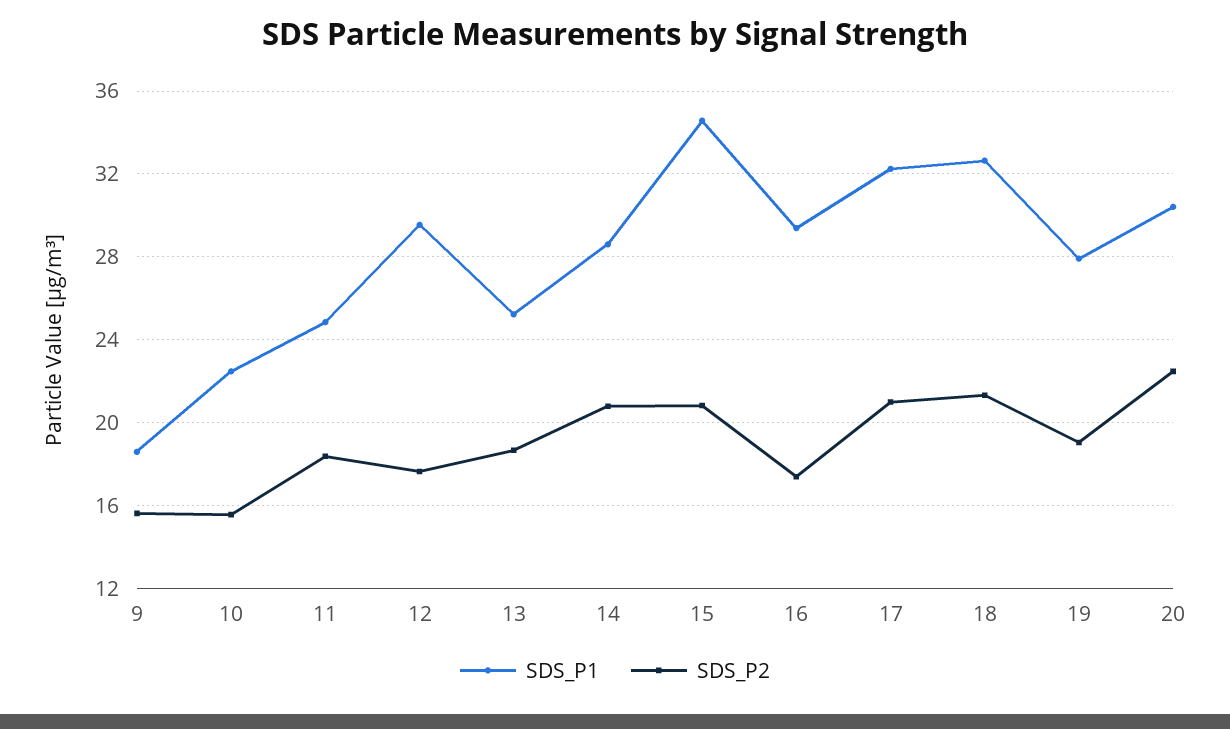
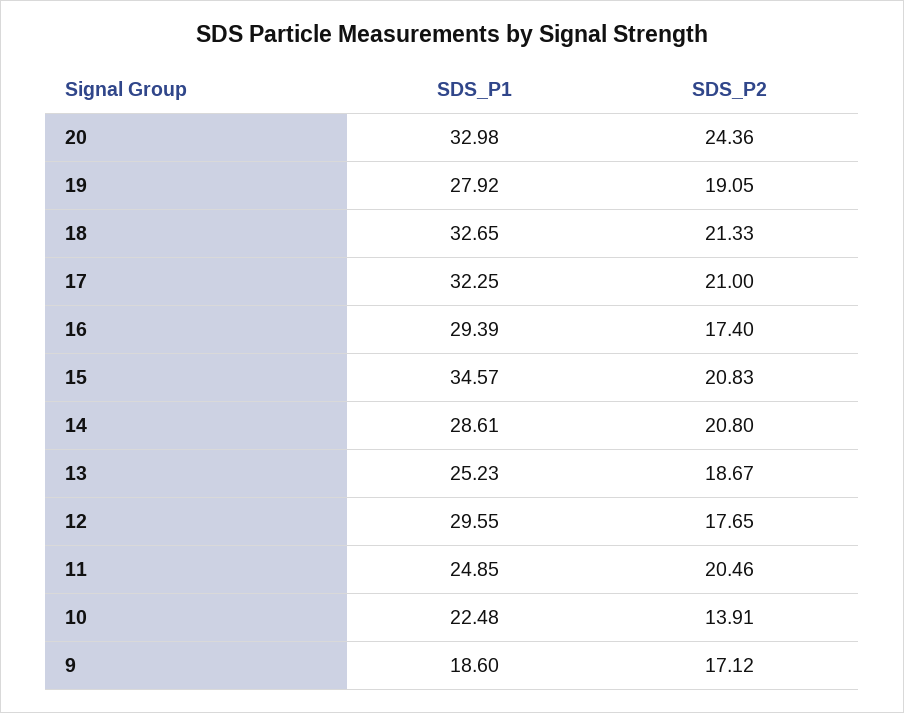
  {
    "SDS_P1": {
      "9": 18.6,
      "10": 22.48,
      "11": 24.85,
      "12": 29.55,
      "13": 25.23,
      "14": 28.61,
      "15": 34.57,
      "16": 29.39,
      "17": 32.25,
      "18": 32.65,
      "19": 27.92,
-     "20": 30.5
+     "20": 32.98
    },
    "SDS_P2": {
-     "9": 15.5,
+     "9": 17.12,
-     "10": 15.5,
+     "10": 13.91,
-     "11": 18.5,
+     "11": 20.46,
      "12": 17.65,
      "13": 18.67,
      "14": 20.8,
      "15": 20.83,
      "16": 17.4,
      "17": 21,
      "18": 21.33,
      "19": 19.05,
-     "20": 22.5
+     "20": 24.36
    }
  }

